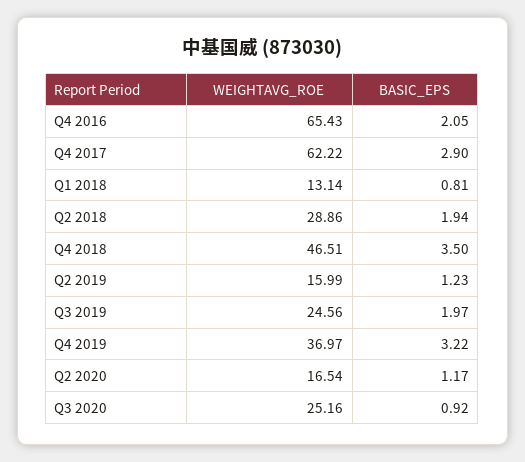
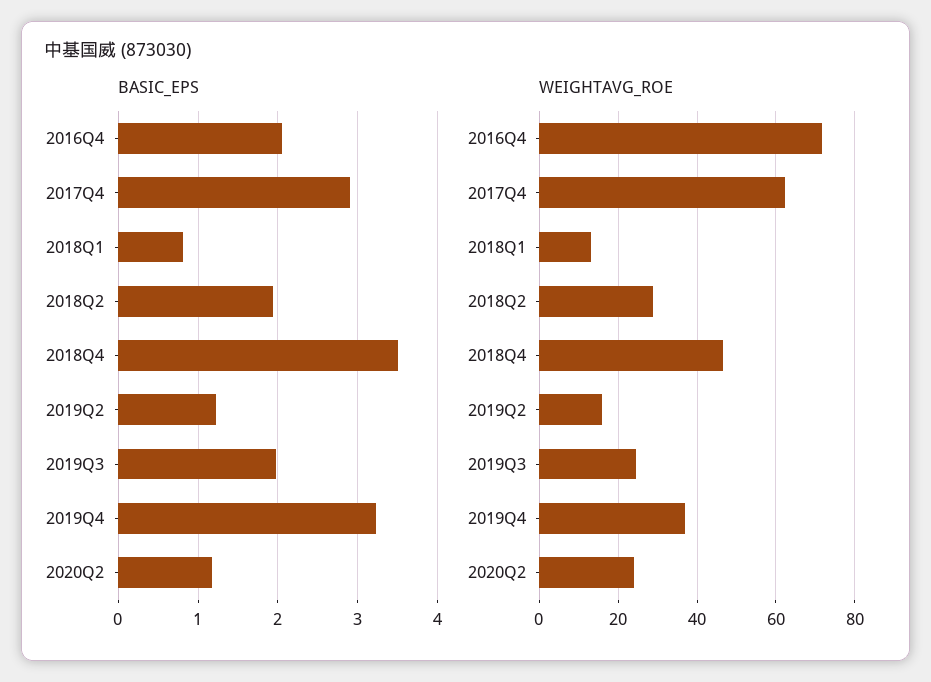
  {
    "WEIGHTAVG_ROE": {
-     "Q4 2016": 65.43,
+     "Q4 2016": 72,
      "Q4 2017": 62.22,
      "Q1 2018": 13.14,
      "Q2 2018": 28.86,
      "Q4 2018": 46.51,
      "Q2 2019": 15.99,
      "Q3 2019": 24.56,
      "Q4 2019": 36.97,
-     "Q2 2020": 16.54,
+     "Q2 2020": 24
-     "Q3 2020": 25.16
    },
    "BASIC_EPS": {
      "Q4 2016": 2.05,
      "Q4 2017": 2.9,
      "Q1 2018": 0.81,
      "Q2 2018": 1.94,
      "Q4 2018": 3.5,
      "Q2 2019": 1.23,
      "Q3 2019": 1.97,
      "Q4 2019": 3.22,
-     "Q2 2020": 1.17,
+     "Q2 2020": 1.17
-     "Q3 2020": 0.92
    }
  }

